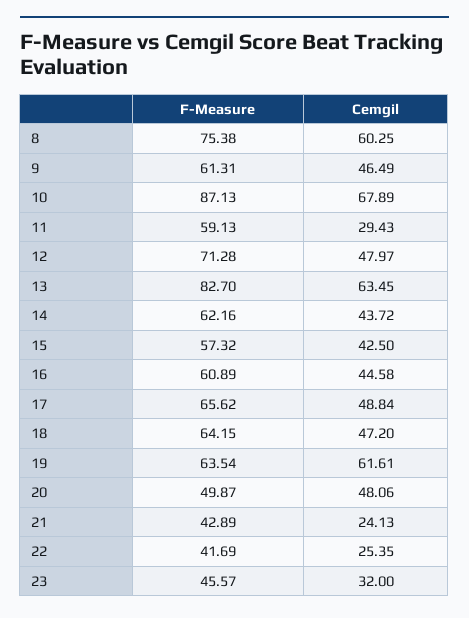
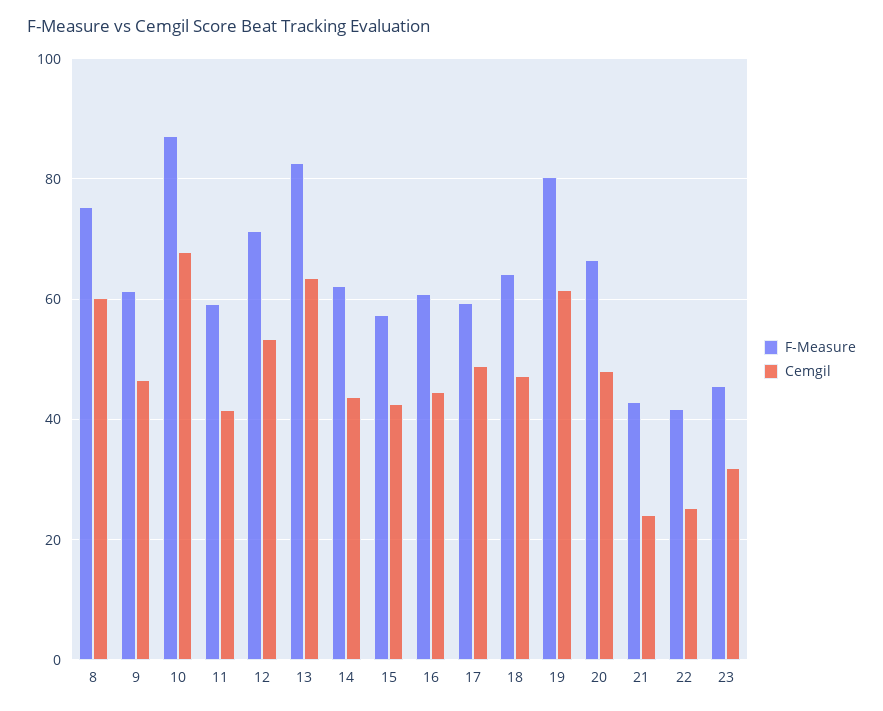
  {
    "F-Measure": {
      "8": 75.38,
      "9": 61.31,
      "10": 87.13,
      "11": 59.13,
      "12": 71.28,
      "13": 82.7,
      "14": 62.16,
      "15": 57.32,
      "16": 60.89,
-     "17": 65.62,
+     "17": 60,
      "18": 64.15,
-     "19": 63.54,
+     "19": 80,
-     "20": 49.87,
+     "20": 66,
      "21": 42.89,
      "22": 41.69,
      "23": 45.57
    },
    "Cemgil": {
      "8": 60.25,
      "9": 46.49,
      "10": 67.89,
-     "11": 29.43,
+     "11": 42,
-     "12": 47.97,
+     "12": 54,
      "13": 63.45,
      "14": 43.72,
      "15": 42.5,
      "16": 44.58,
      "17": 48.84,
      "18": 47.2,
      "19": 61.61,
      "20": 48.06,
      "21": 24.13,
      "22": 25.35,
      "23": 32
    }
  }

